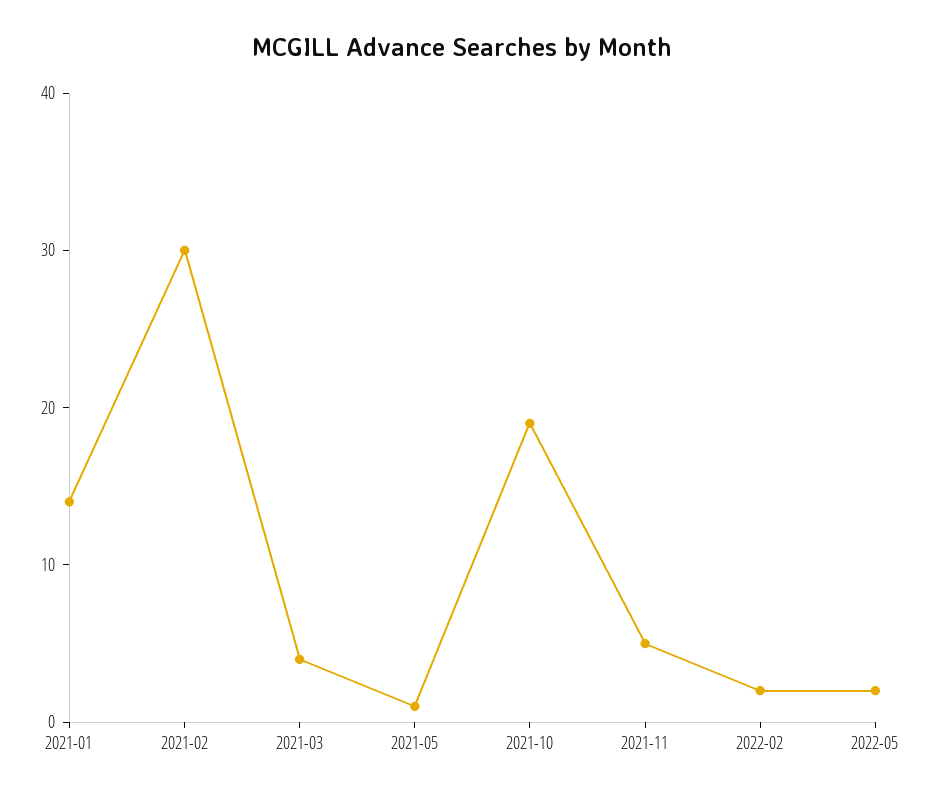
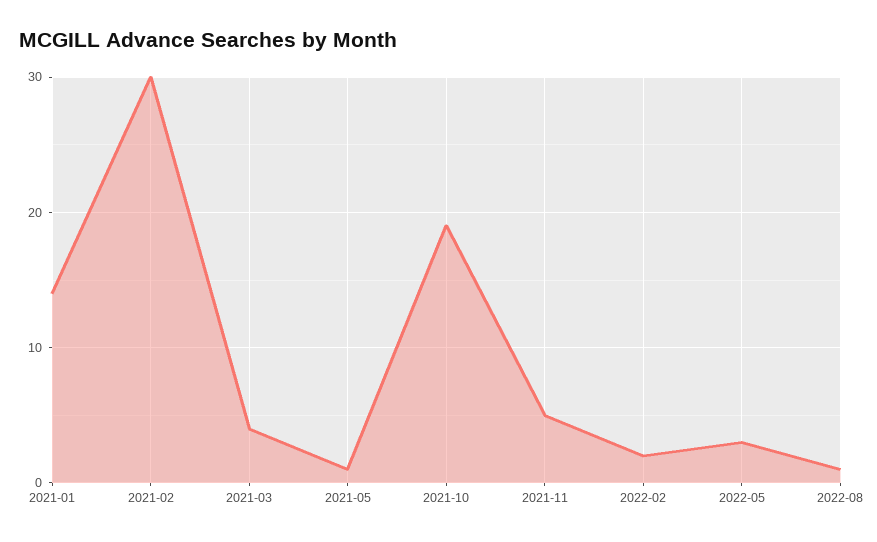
  {
    "2021-01": 14,
    "2021-02": 30,
    "2021-03": 4,
    "2021-05": 1,
    "2021-10": 19,
    "2021-11": 5,
    "2022-02": 2,
-   "2022-05": 2
+   "2022-05": 3,
+   "2022-08": 1
  }

